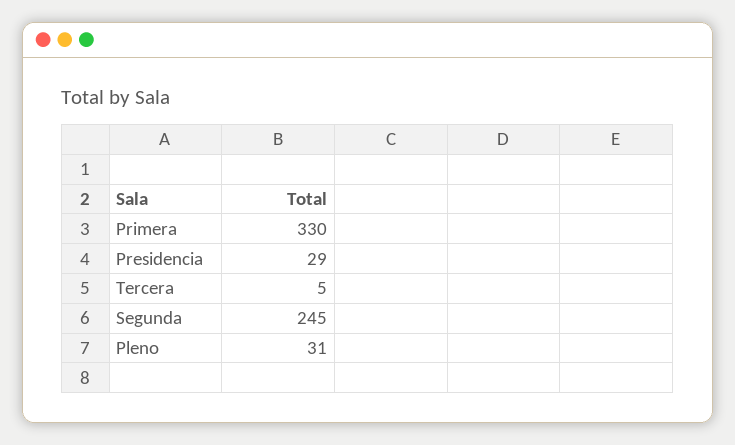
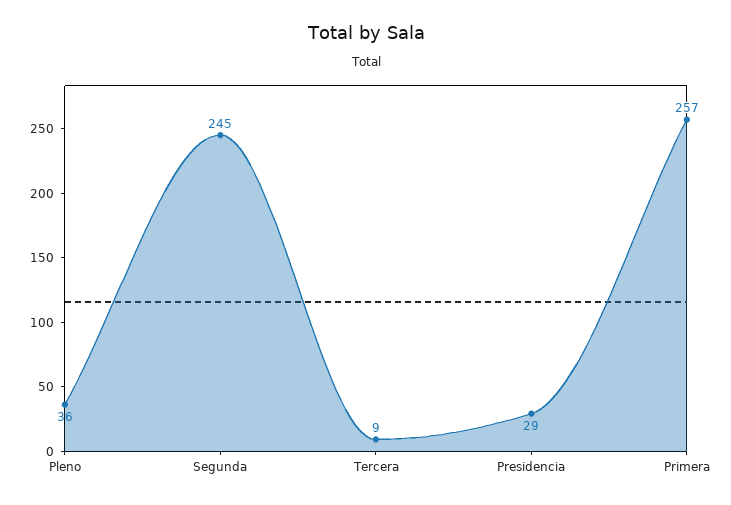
  {
-   "Primera": 330,
+   "Primera": 257,
    "Presidencia": 29,
-   "Tercera": 5,
+   "Tercera": 9,
    "Segunda": 245,
-   "Pleno": 31
+   "Pleno": 36
  }

